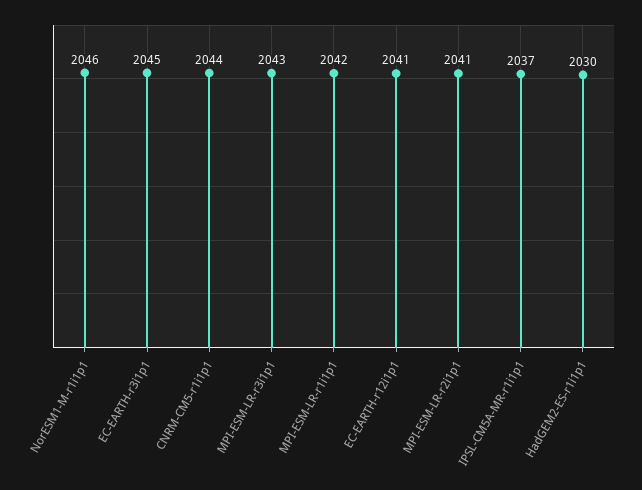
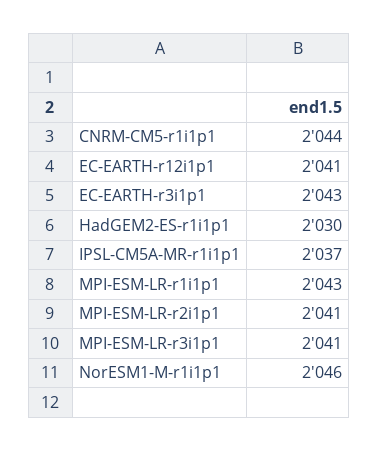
  {
    "NorESM1-M-r1i1p1": 2046,
-   "EC-EARTH-r3i1p1": 2045,
+   "EC-EARTH-r3i1p1": 2043,
    "CNRM-CM5-r1i1p1": 2044,
-   "MPI-ESM-LR-r3i1p1": 2043,
+   "MPI-ESM-LR-r3i1p1": 2041,
-   "MPI-ESM-LR-r1i1p1": 2042,
+   "MPI-ESM-LR-r1i1p1": 2043,
    "EC-EARTH-r12i1p1": 2041,
    "MPI-ESM-LR-r2i1p1": 2041,
    "IPSL-CM5A-MR-r1i1p1": 2037,
    "HadGEM2-ES-r1i1p1": 2030
  }

